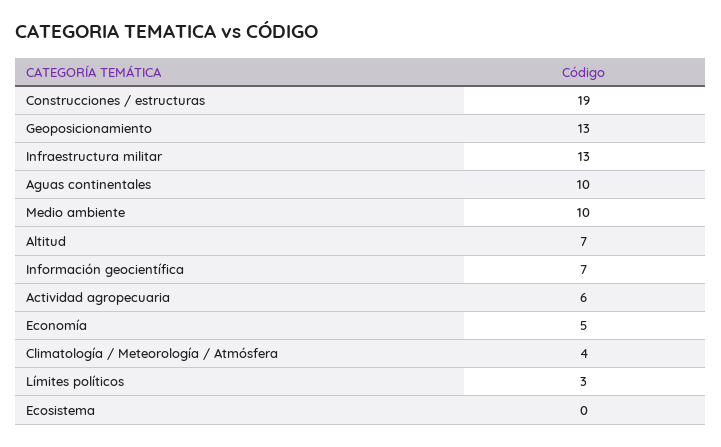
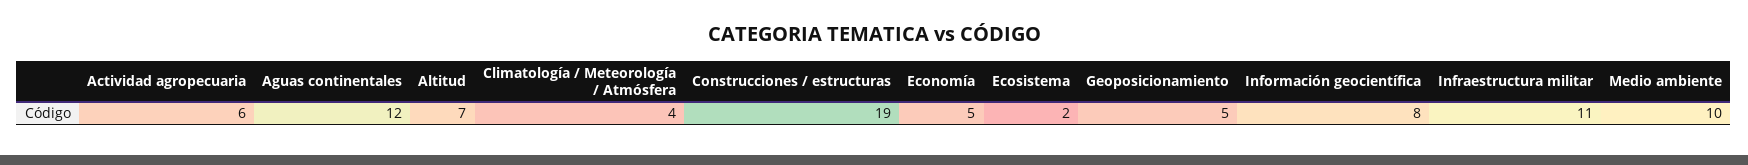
  {
    "Construcciones / estructuras": 19,
-   "Geoposicionamiento": 13,
+   "Geoposicionamiento": 5,
-   "Infraestructura militar": 13,
+   "Infraestructura militar": 11,
-   "Aguas continentales": 10,
+   "Aguas continentales": 12,
    "Medio ambiente": 10,
    "Altitud": 7,
-   "Información geocientífica": 7,
+   "Información geocientífica": 8,
    "Actividad agropecuaria": 6,
    "Economía": 5,
    "Climatología / Meteorología / Atmósfera": 4,
-   "Límites políticos": 3,
-   "Ecosistema": 0
+   "Ecosistema": 2
  }

